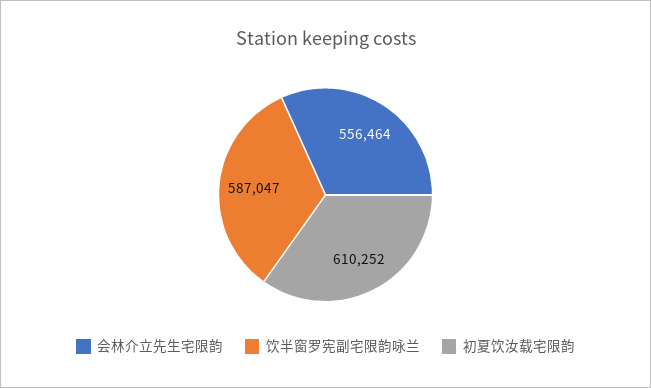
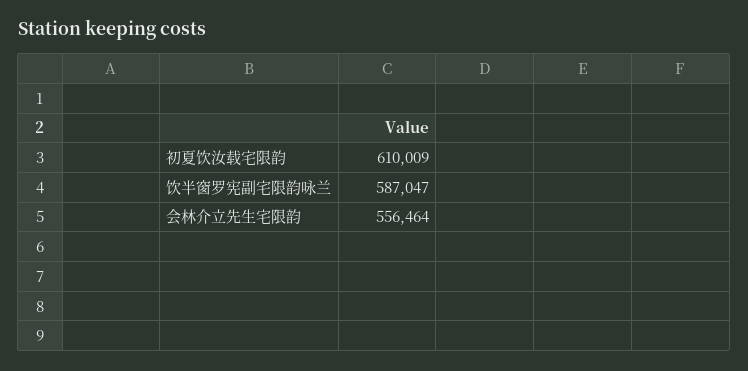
  {
    "会林介立先生宅限韵": 556464,
    "饮半窗罗宪副宅限韵咏兰": 587047,
-   "初夏饮汝载宅限韵": 610252
+   "初夏饮汝载宅限韵": 610009
  }

